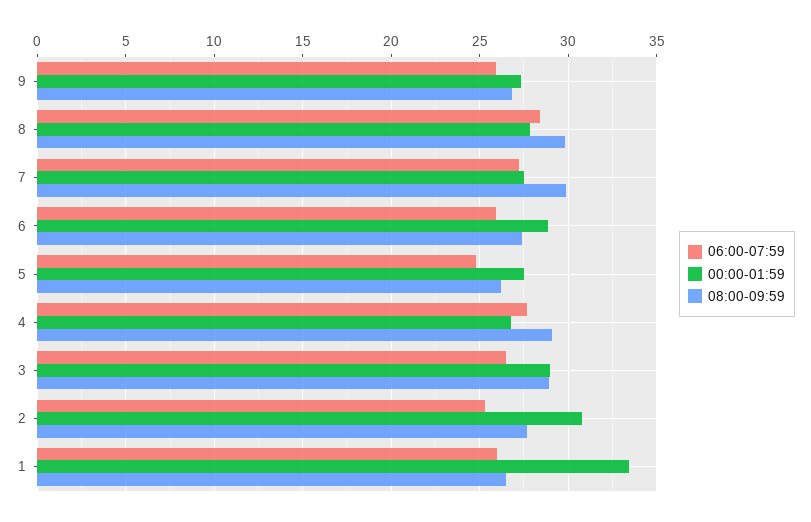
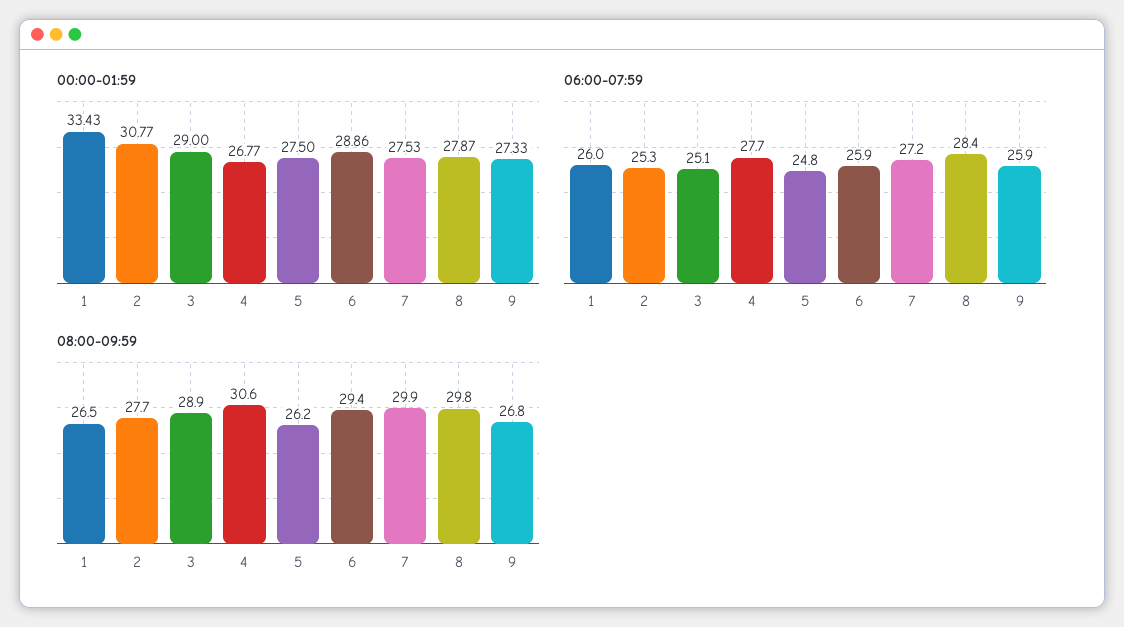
  {
    "06:00-07:59": {
      "9": 25.9,
      "8": 28.4,
      "7": 27.2,
      "6": 25.9,
      "5": 24.8,
      "4": 27.7,
-     "3": 26.5,
+     "3": 25.1,
      "2": 25.3,
      "1": 26
    },
    "00:00-01:59": {
      "9": 27.33,
      "8": 27.87,
      "7": 27.53,
      "6": 28.86,
      "5": 27.5,
      "4": 26.77,
      "3": 29,
      "2": 30.77,
      "1": 33.43
    },
    "08:00-09:59": {
      "9": 26.8,
      "8": 29.8,
      "7": 29.9,
-     "6": 27.5,
+     "6": 29.4,
      "5": 26.2,
-     "4": 29,
+     "4": 30.6,
      "3": 28.9,
      "2": 27.7,
      "1": 26.5
    }
  }

